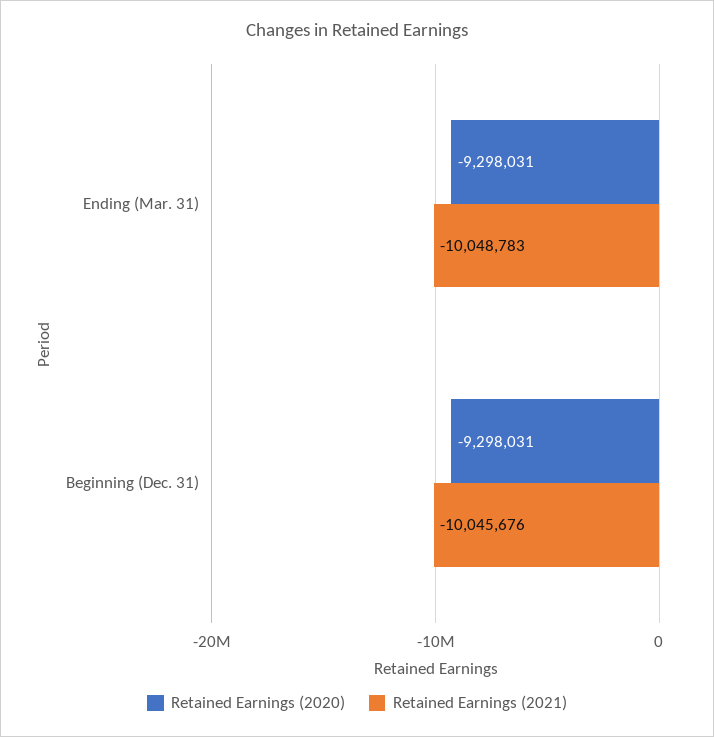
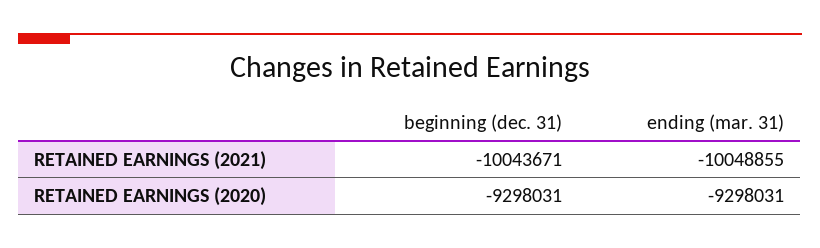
  {
    "Retained Earnings (2020)": {
      "Ending (Mar. 31)": -9298031,
      "Beginning (Dec. 31)": -9298031
    },
    "Retained Earnings (2021)": {
-     "Ending (Mar. 31)": -10048783,
+     "Ending (Mar. 31)": -10048855,
-     "Beginning (Dec. 31)": -10045676
+     "Beginning (Dec. 31)": -10043671
    }
  }

